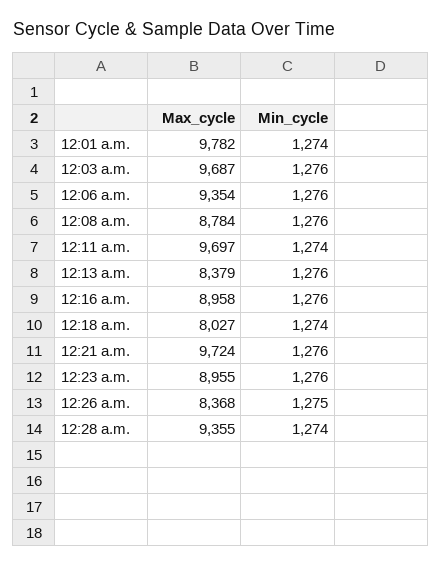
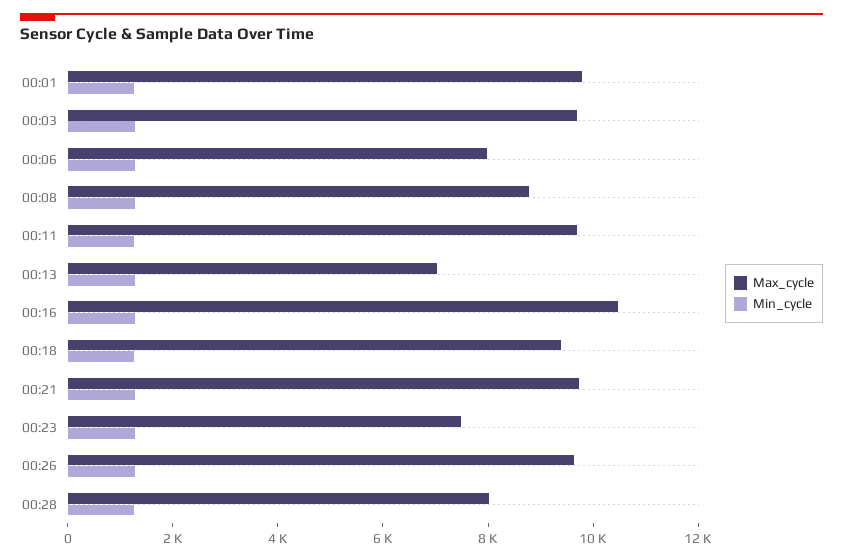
  {
    "Max_cycle": {
      "12:01 a.m.": 9782,
      "12:03 a.m.": 9687,
-     "12:06 a.m.": 9354,
+     "12:06 a.m.": 8000,
      "12:08 a.m.": 8784,
      "12:11 a.m.": 9697,
-     "12:13 a.m.": 8379,
+     "12:13 a.m.": 7000,
-     "12:16 a.m.": 8958,
+     "12:16 a.m.": 10500,
-     "12:18 a.m.": 8027,
+     "12:18 a.m.": 9500,
      "12:21 a.m.": 9724,
-     "12:23 a.m.": 8955,
+     "12:23 a.m.": 7500,
-     "12:26 a.m.": 8368,
+     "12:26 a.m.": 9500,
-     "12:28 a.m.": 9355
+     "12:28 a.m.": 8000
    },
    "Min_cycle": {
      "12:01 a.m.": 1274,
      "12:03 a.m.": 1276,
      "12:06 a.m.": 1276,
      "12:08 a.m.": 1276,
      "12:11 a.m.": 1274,
      "12:13 a.m.": 1276,
      "12:16 a.m.": 1276,
      "12:18 a.m.": 1274,
      "12:21 a.m.": 1276,
      "12:23 a.m.": 1276,
      "12:26 a.m.": 1275,
      "12:28 a.m.": 1274
    }
  }

